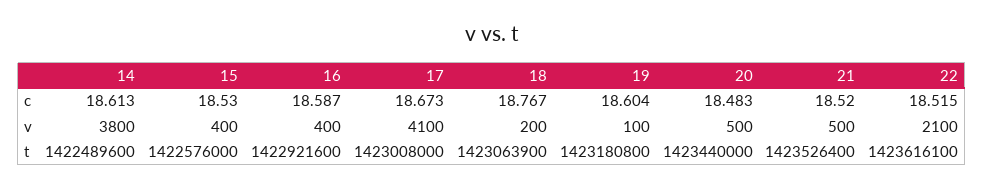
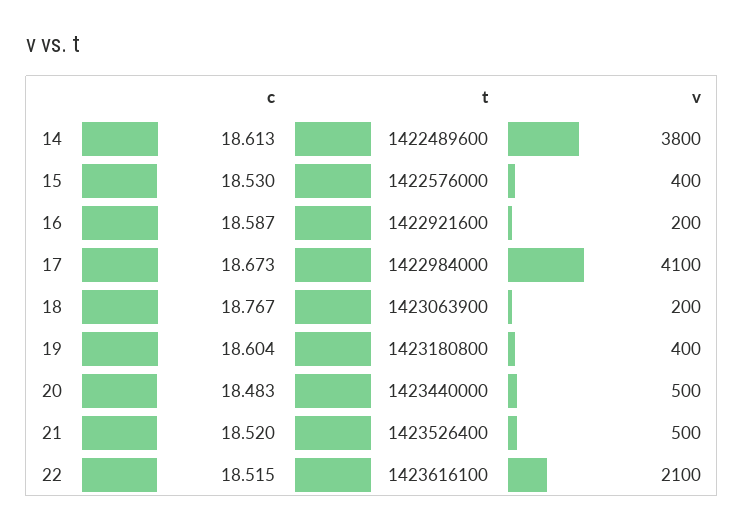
  {
    "14": {
      "c": 18.613,
      "v": 3800,
      "t": 1422489600
    },
    "15": {
      "c": 18.53,
      "v": 400,
      "t": 1422576000
    },
    "16": {
      "c": 18.587,
-     "v": 400,
+     "v": 200,
      "t": 1422921600
    },
    "17": {
      "c": 18.673,
      "v": 4100,
-     "t": 1423008000
+     "t": 1422984000
    },
    "18": {
      "c": 18.767,
      "v": 200,
      "t": 1423063900
    },
    "19": {
      "c": 18.604,
-     "v": 100,
+     "v": 400,
      "t": 1423180800
    },
    "20": {
      "c": 18.483,
      "v": 500,
      "t": 1423440000
    },
    "21": {
      "c": 18.52,
      "v": 500,
      "t": 1423526400
    },
    "22": {
      "c": 18.515,
      "v": 2100,
      "t": 1423616100
    }
  }

